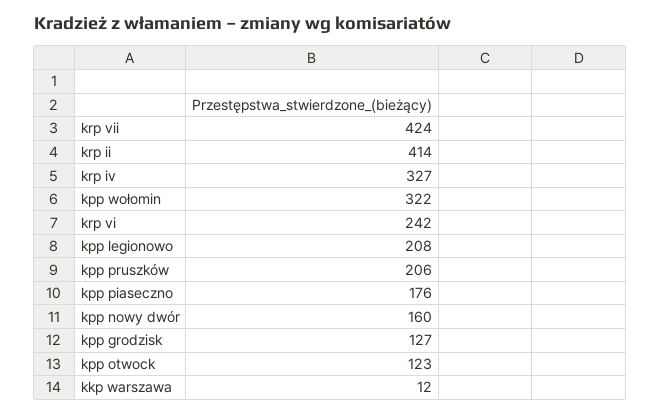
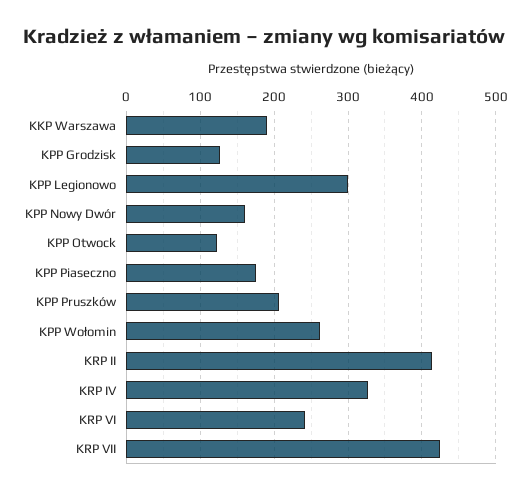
  {
    "krp vii": 424,
    "krp ii": 414,
    "krp iv": 327,
-   "kpp wołomin": 322,
+   "kpp wołomin": 260,
    "krp vi": 242,
-   "kpp legionowo": 208,
+   "kpp legionowo": 300,
    "kpp pruszków": 206,
    "kpp piaseczno": 176,
    "kpp nowy dwór": 160,
    "kpp grodzisk": 127,
    "kpp otwock": 123,
-   "kkp warszawa": 12
+   "kkp warszawa": 190
  }

